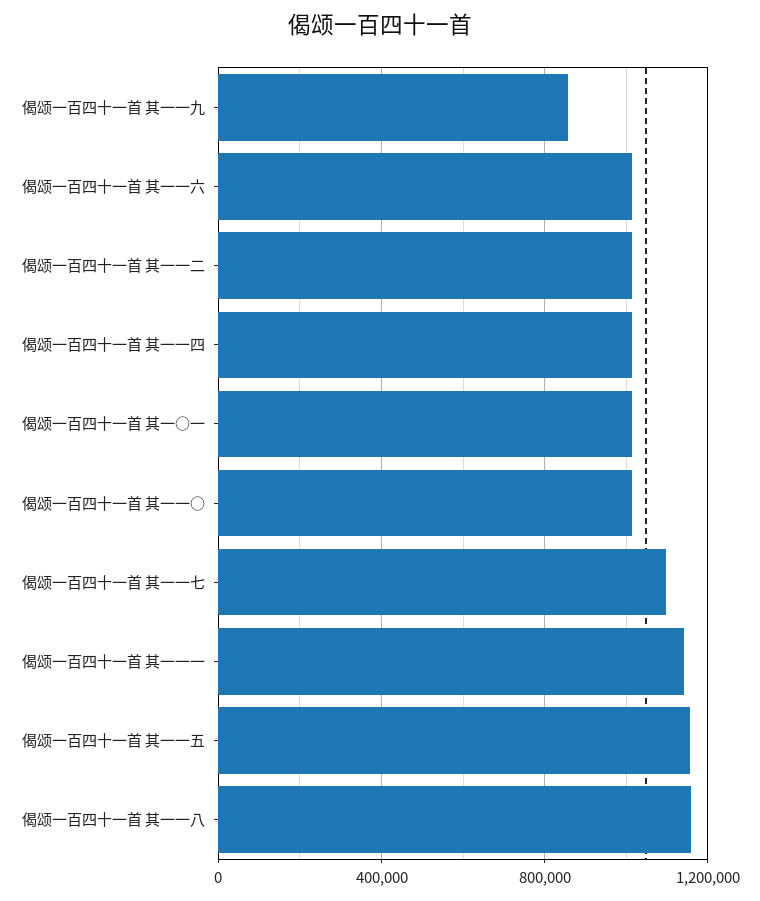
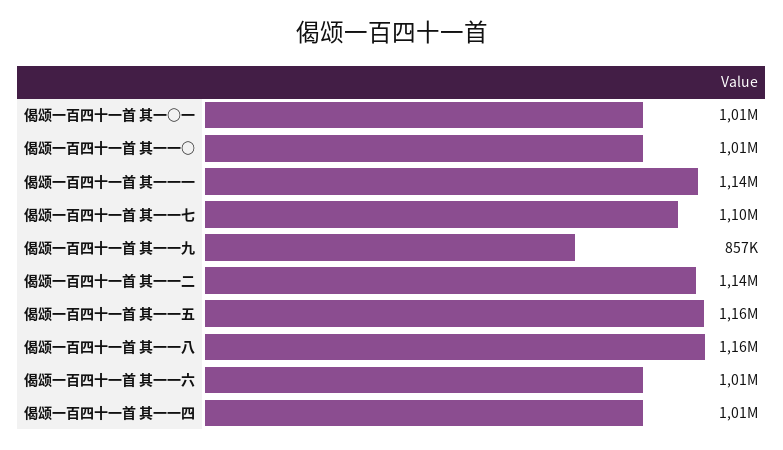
  {
    "偈颂一百四十一首 其一一九": 857000,
    "偈颂一百四十一首 其一一六": 1010000,
-   "偈颂一百四十一首 其一一二": 1000000,
+   "偈颂一百四十一首 其一一二": 1140000,
    "偈颂一百四十一首 其一一四": 1010000,
    "偈颂一百四十一首 其一○一": 1010000,
    "偈颂一百四十一首 其一一○": 1010000,
    "偈颂一百四十一首 其一一七": 1100000,
    "偈颂一百四十一首 其一一一": 1140000,
    "偈颂一百四十一首 其一一五": 1160000,
    "偈颂一百四十一首 其一一八": 1160000
  }

